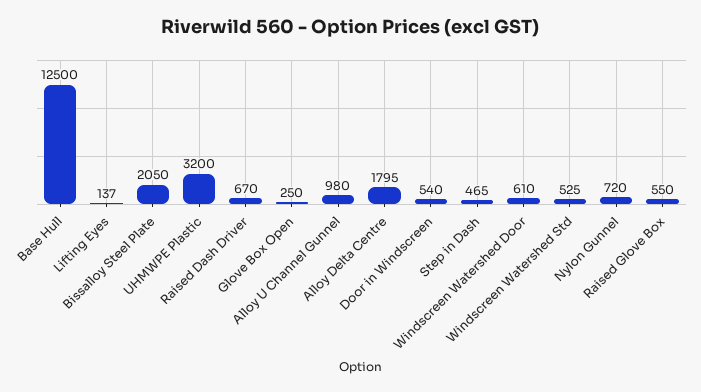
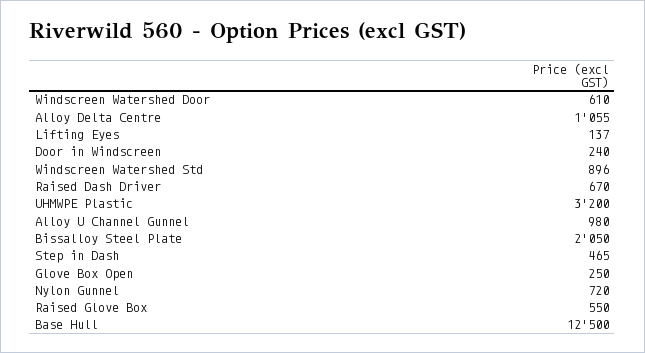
  {
    "Base Hull": 12500,
    "Lifting Eyes": 137,
    "Bissalloy Steel Plate": 2050,
    "UHMWPE Plastic": 3200,
    "Raised Dash Driver": 670,
    "Glove Box Open": 250,
    "Alloy U Channel Gunnel": 980,
-   "Alloy Delta Centre": 1795,
+   "Alloy Delta Centre": 1055,
-   "Door in Windscreen": 540,
+   "Door in Windscreen": 240,
    "Step in Dash": 465,
    "Windscreen Watershed Door": 610,
-   "Windscreen Watershed Std": 525,
+   "Windscreen Watershed Std": 896,
    "Nylon Gunnel": 720,
    "Raised Glove Box": 550
  }

